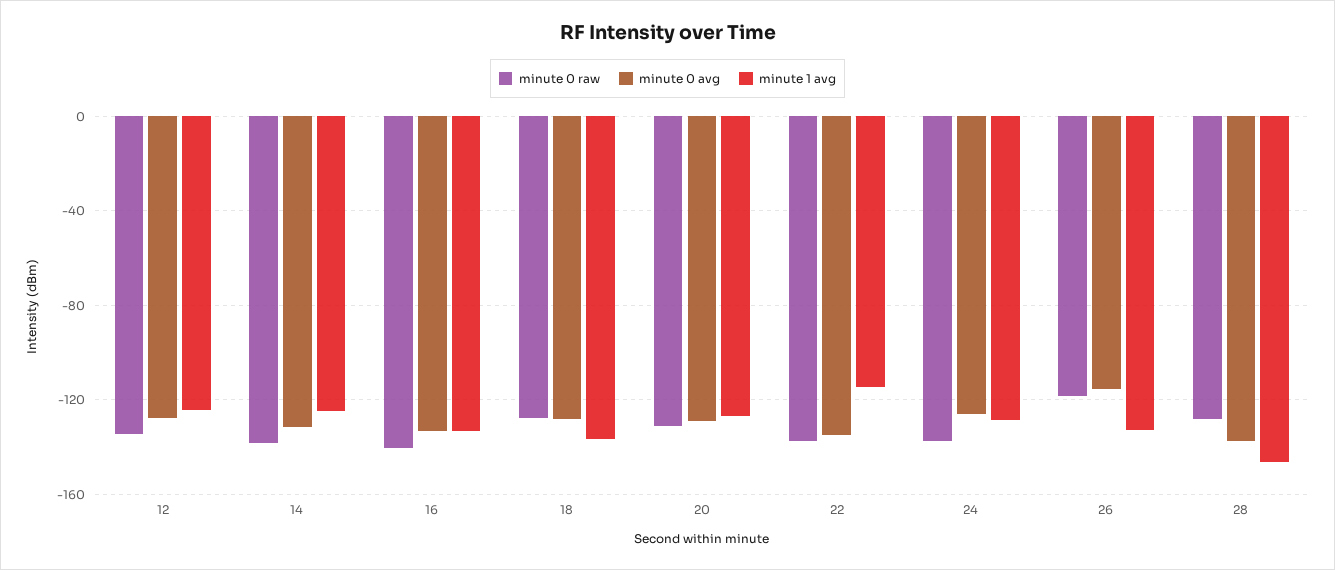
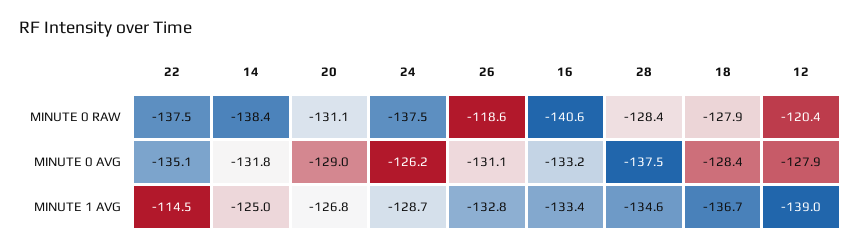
  {
    "minute 0 raw": {
-     "12": -135,
+     "12": -120.4,
      "14": -138.4,
      "16": -140.6,
      "18": -127.9,
      "20": -131.1,
      "22": -137.5,
      "24": -137.5,
      "26": -118.6,
      "28": -128.4
    },
    "minute 0 avg": {
      "12": -127.9,
      "14": -131.8,
      "16": -133.2,
      "18": -128.4,
      "20": -129,
      "22": -135.1,
      "24": -126.2,
-     "26": -115,
+     "26": -131.1,
      "28": -137.5
    },
    "minute 1 avg": {
-     "12": -125,
+     "12": -139,
      "14": -125,
      "16": -133.4,
      "18": -136.7,
      "20": -126.8,
      "22": -114.5,
      "24": -128.7,
      "26": -132.8,
-     "28": -145
+     "28": -134.6
    }
  }

